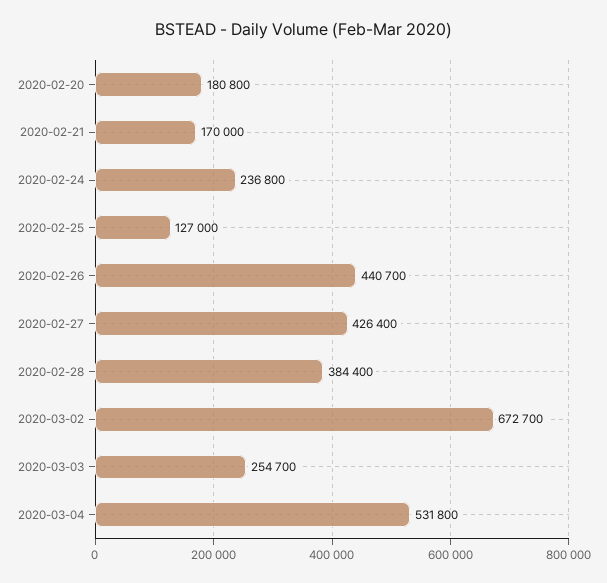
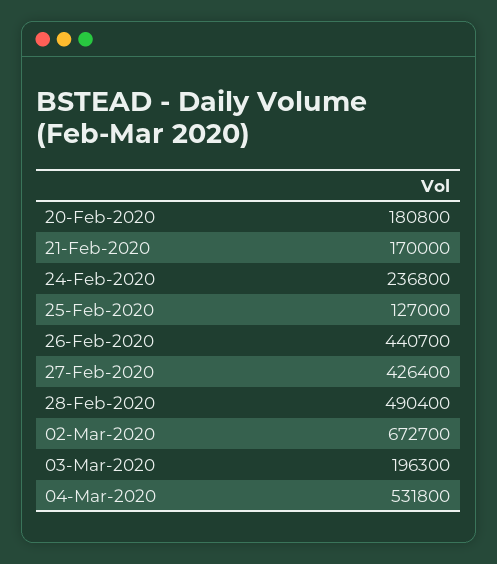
  {
    "2020-02-20": 180800,
    "2020-02-21": 170000,
    "2020-02-24": 236800,
    "2020-02-25": 127000,
    "2020-02-26": 440700,
    "2020-02-27": 426400,
-   "2020-02-28": 384400,
+   "2020-02-28": 490400,
    "2020-03-02": 672700,
-   "2020-03-03": 254700,
+   "2020-03-03": 196300,
    "2020-03-04": 531800
  }

